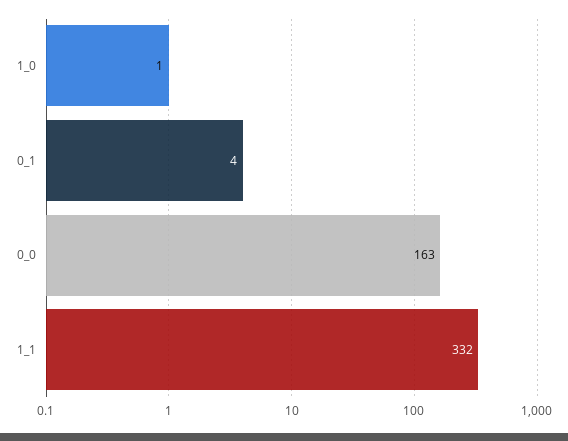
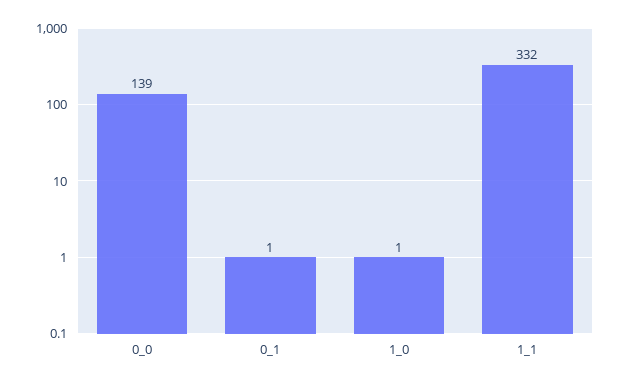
  {
    "1_0": 1,
-   "0_1": 4,
+   "0_1": 1,
-   "0_0": 163,
+   "0_0": 139,
    "1_1": 332
  }

